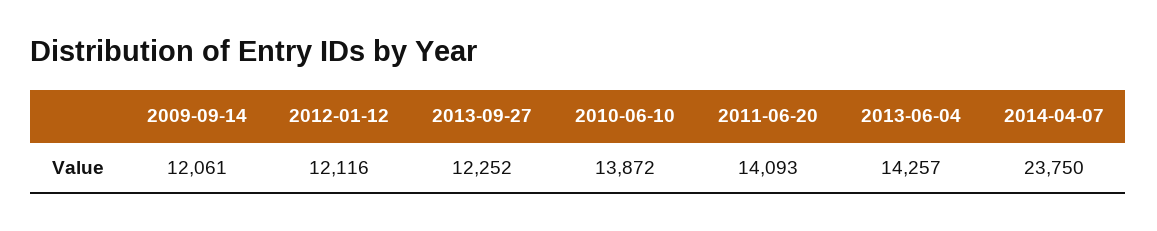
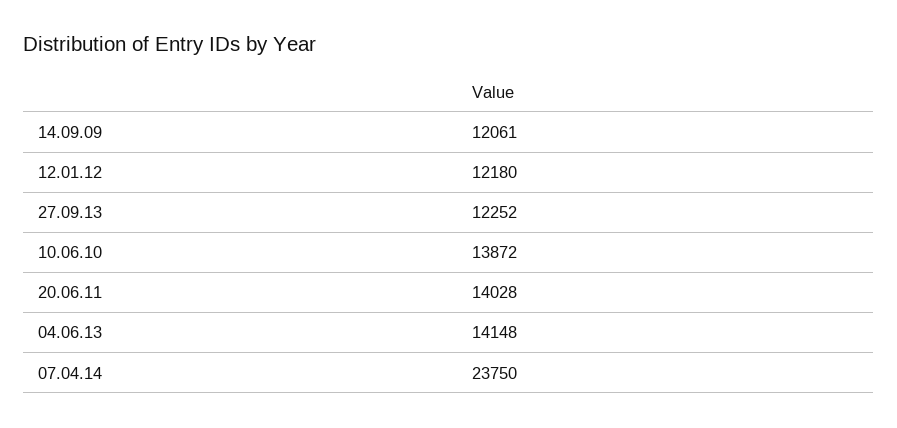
  {
    "2009-09-14": 12061,
-   "2012-01-12": 12116,
+   "2012-01-12": 12180,
    "2013-09-27": 12252,
    "2010-06-10": 13872,
-   "2011-06-20": 14093,
+   "2011-06-20": 14028,
-   "2013-06-04": 14257,
+   "2013-06-04": 14148,
    "2014-04-07": 23750
  }

